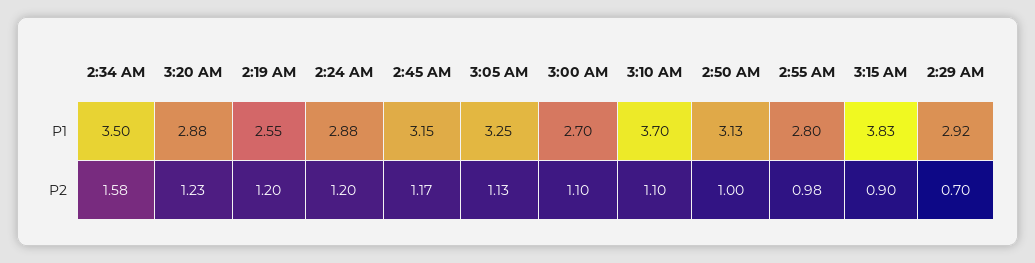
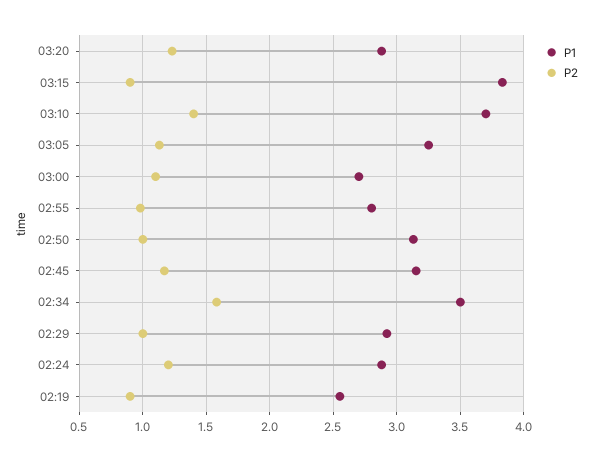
  {
    "P1": {
      "2:34 AM": 3.5,
      "3:20 AM": 2.88,
      "2:19 AM": 2.55,
      "2:24 AM": 2.88,
      "2:45 AM": 3.15,
      "3:05 AM": 3.25,
      "3:00 AM": 2.7,
      "3:10 AM": 3.7,
      "2:50 AM": 3.13,
      "2:55 AM": 2.8,
      "3:15 AM": 3.83,
      "2:29 AM": 2.92
    },
    "P2": {
      "2:34 AM": 1.58,
      "3:20 AM": 1.23,
-     "2:19 AM": 1.2,
+     "2:19 AM": 0.9,
      "2:24 AM": 1.2,
      "2:45 AM": 1.17,
      "3:05 AM": 1.13,
      "3:00 AM": 1.1,
-     "3:10 AM": 1.1,
+     "3:10 AM": 1.4,
      "2:50 AM": 1,
      "2:55 AM": 0.98,
      "3:15 AM": 0.9,
-     "2:29 AM": 0.7
+     "2:29 AM": 1
    }
  }

